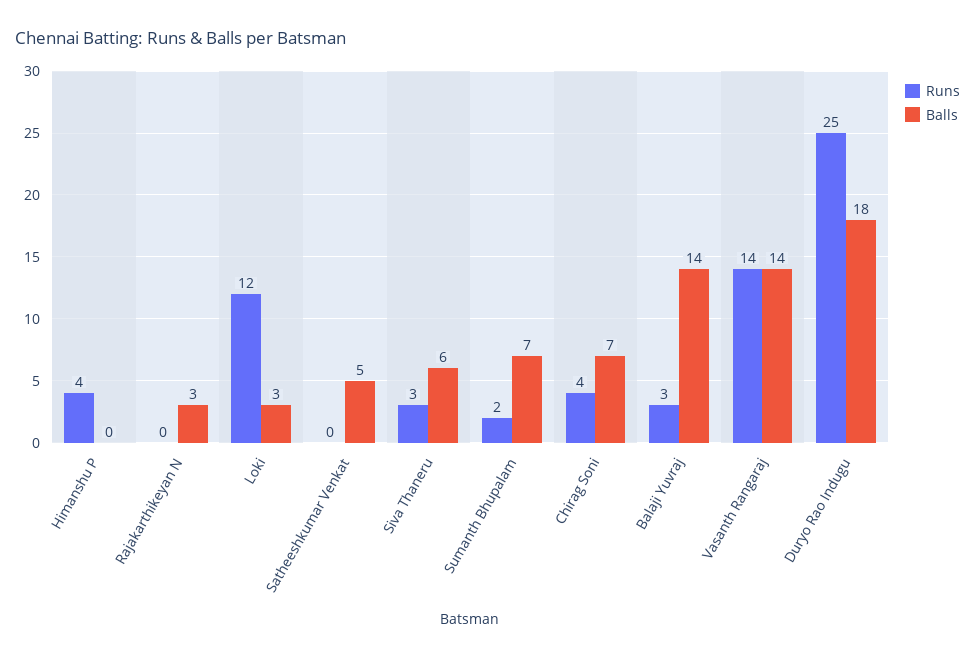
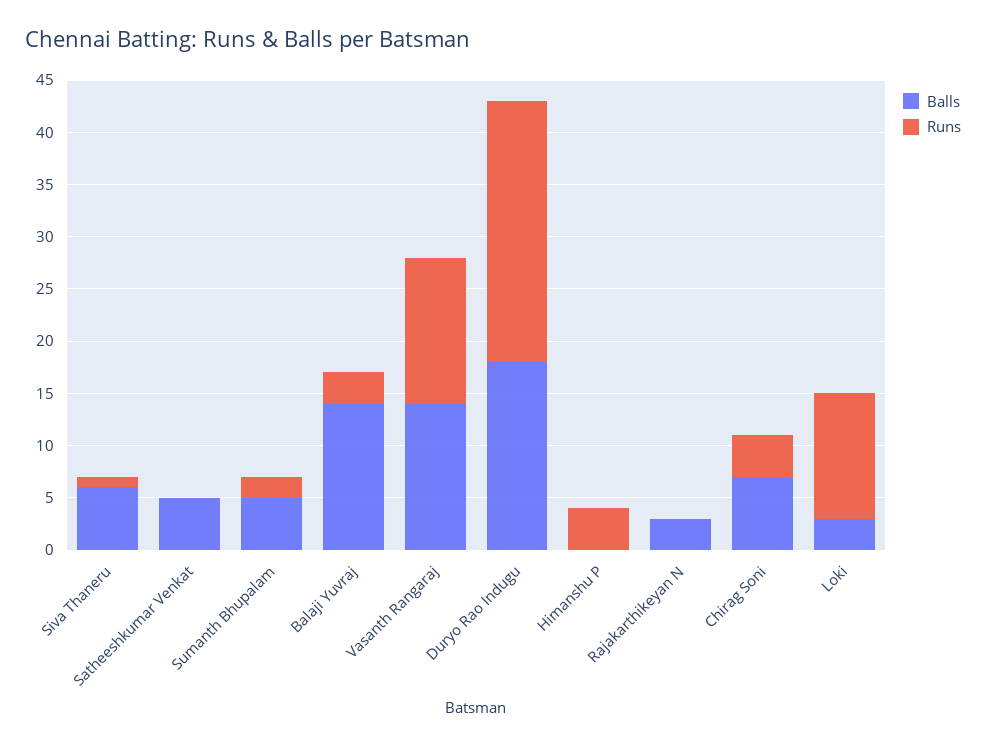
  {
    "Runs": {
      "Himanshu P": 4,
      "Rajakarthikeyan N": 0,
      "Loki": 12,
      "Satheeshkumar Venkat": 0,
-     "Siva Thaneru": 3,
+     "Siva Thaneru": 1,
      "Sumanth Bhupalam": 2,
      "Chirag Soni": 4,
      "Balaji Yuvraj": 3,
      "Vasanth Rangaraj": 14,
      "Duryo Rao Indugu": 25
    },
    "Balls": {
      "Himanshu P": 0,
      "Rajakarthikeyan N": 3,
      "Loki": 3,
      "Satheeshkumar Venkat": 5,
      "Siva Thaneru": 6,
-     "Sumanth Bhupalam": 7,
+     "Sumanth Bhupalam": 5,
      "Chirag Soni": 7,
      "Balaji Yuvraj": 14,
      "Vasanth Rangaraj": 14,
      "Duryo Rao Indugu": 18
    }
  }

